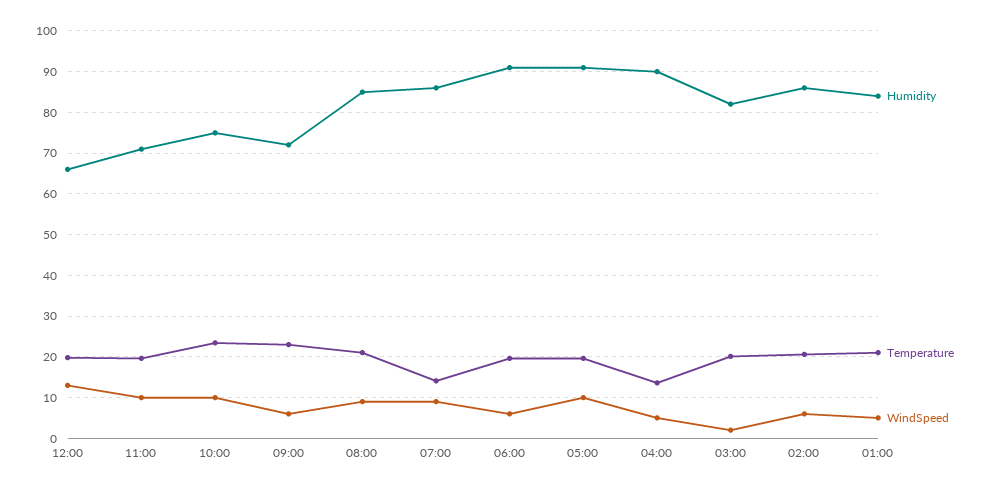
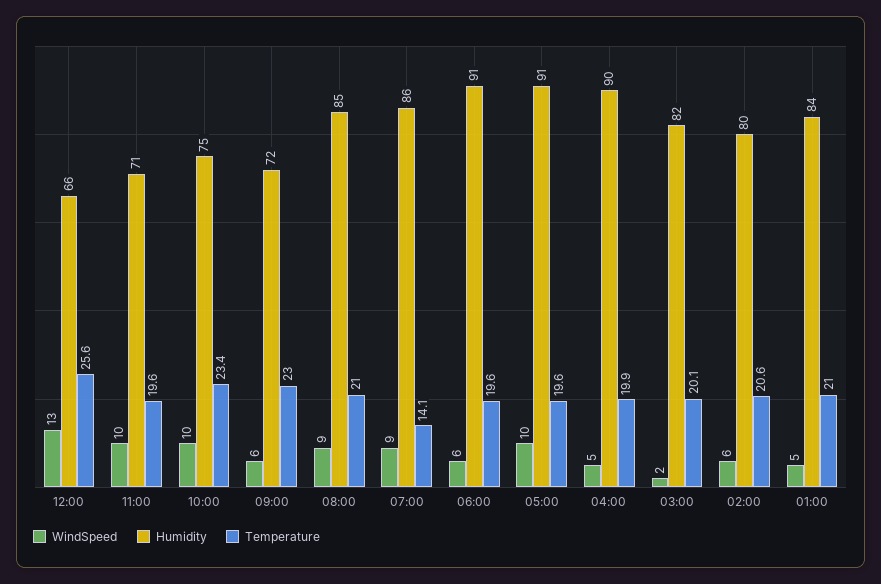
  {
    "Humidity": {
      "12:00": 66,
      "11:00": 71,
      "10:00": 75,
      "09:00": 72,
      "08:00": 85,
      "07:00": 86,
      "06:00": 91,
      "05:00": 91,
      "04:00": 90,
      "03:00": 82,
-     "02:00": 86,
+     "02:00": 80,
      "01:00": 84
    },
    "Temperature": {
-     "12:00": 20,
+     "12:00": 25.6,
      "11:00": 19.6,
      "10:00": 23.4,
      "09:00": 23,
      "08:00": 21,
      "07:00": 14.1,
      "06:00": 19.6,
      "05:00": 19.6,
-     "04:00": 14,
+     "04:00": 19.9,
      "03:00": 20.1,
      "02:00": 20.6,
      "01:00": 21
    },
    "WindSpeed": {
      "12:00": 13,
      "11:00": 10,
      "10:00": 10,
      "09:00": 6,
      "08:00": 9,
      "07:00": 9,
      "06:00": 6,
      "05:00": 10,
      "04:00": 5,
      "03:00": 2,
      "02:00": 6,
      "01:00": 5
    }
  }

